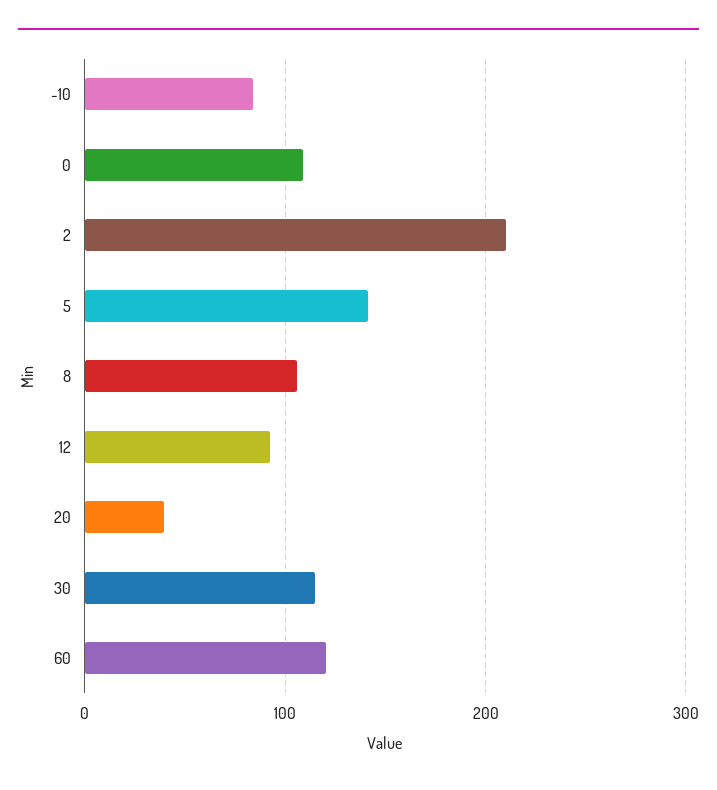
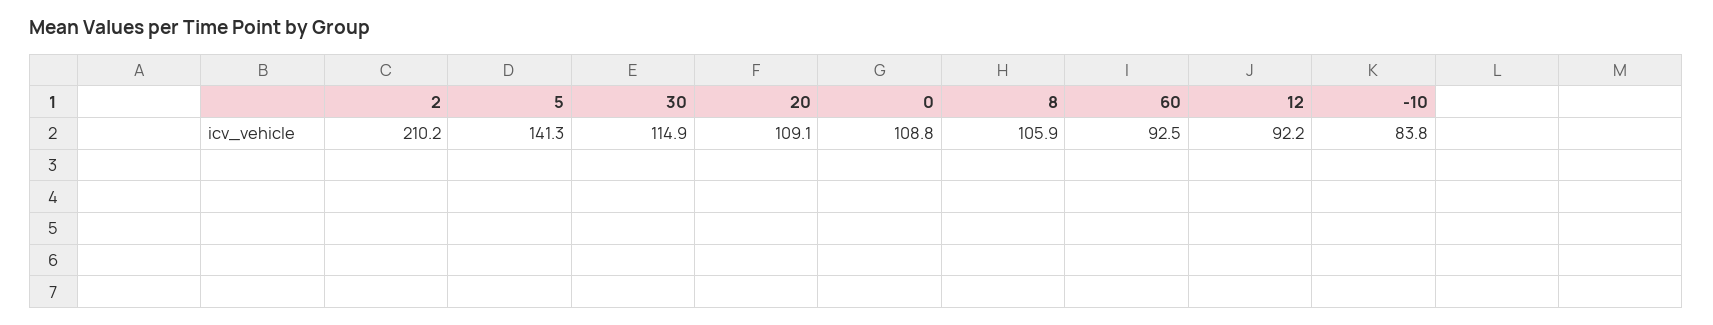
  {
    "-10": 83.8,
    "0": 108.8,
    "2": 210.2,
    "5": 141.3,
    "8": 105.9,
    "12": 92.2,
-   "20": 40,
+   "20": 109.1,
    "30": 114.9,
-   "60": 120
+   "60": 92.5
  }

